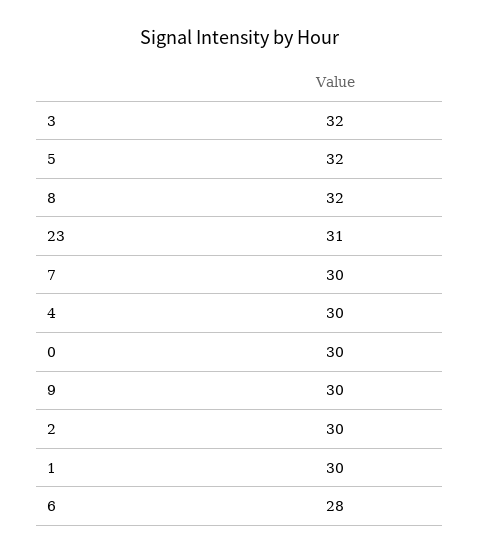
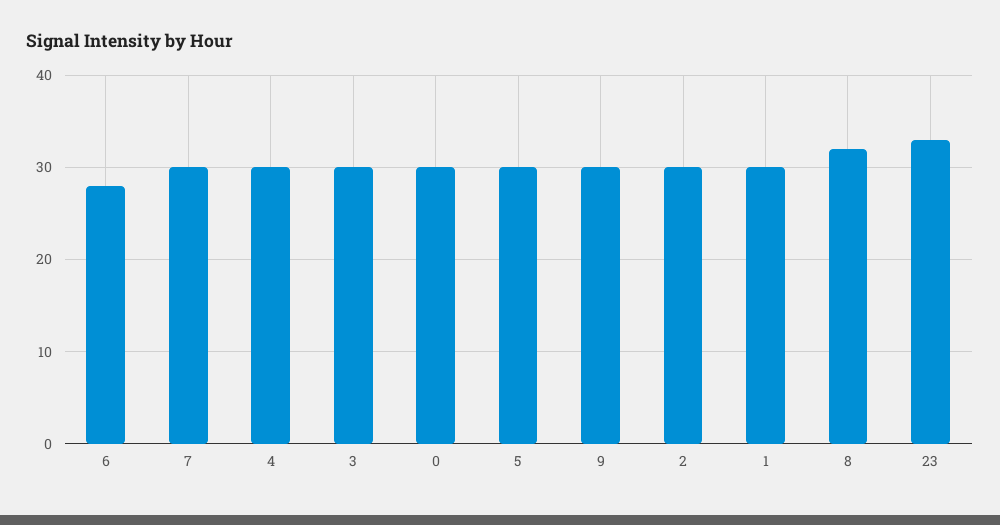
  {
-   "3": 32,
+   "3": 30,
-   "5": 32,
+   "5": 30,
    "8": 32,
-   "23": 31,
+   "23": 33,
    "7": 30,
    "4": 30,
    "0": 30,
    "9": 30,
    "2": 30,
    "1": 30,
    "6": 28
  }

